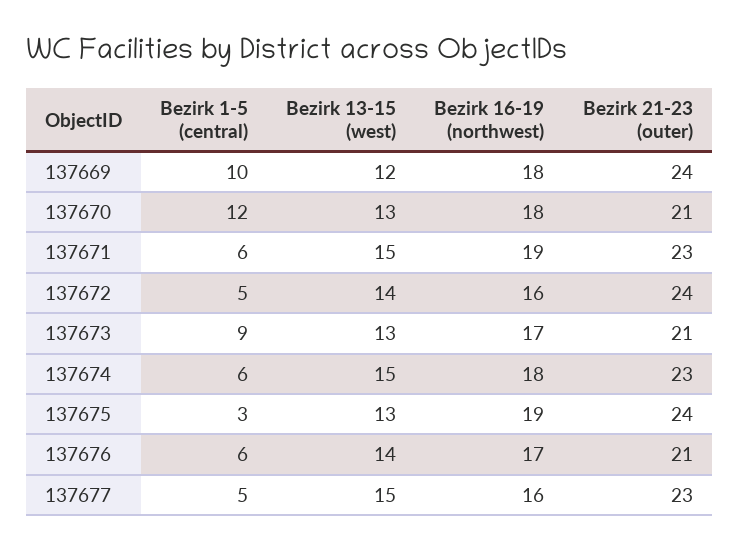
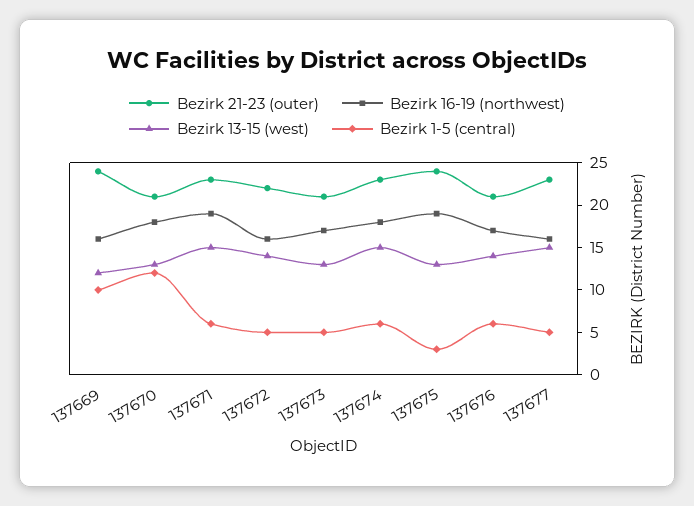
  {
    "Bezirk 1-5 (central)": {
      "137669": 10,
      "137670": 12,
      "137671": 6,
      "137672": 5,
-     "137673": 9,
+     "137673": 5,
      "137674": 6,
      "137675": 3,
      "137676": 6,
      "137677": 5
    },
    "Bezirk 13-15 (west)": {
      "137669": 12,
      "137670": 13,
      "137671": 15,
      "137672": 14,
      "137673": 13,
      "137674": 15,
      "137675": 13,
      "137676": 14,
      "137677": 15
    },
    "Bezirk 16-19 (northwest)": {
-     "137669": 18,
+     "137669": 16,
      "137670": 18,
      "137671": 19,
      "137672": 16,
      "137673": 17,
      "137674": 18,
      "137675": 19,
      "137676": 17,
      "137677": 16
    },
    "Bezirk 21-23 (outer)": {
      "137669": 24,
      "137670": 21,
      "137671": 23,
-     "137672": 24,
+     "137672": 22,
      "137673": 21,
      "137674": 23,
      "137675": 24,
      "137676": 21,
      "137677": 23
    }
  }

